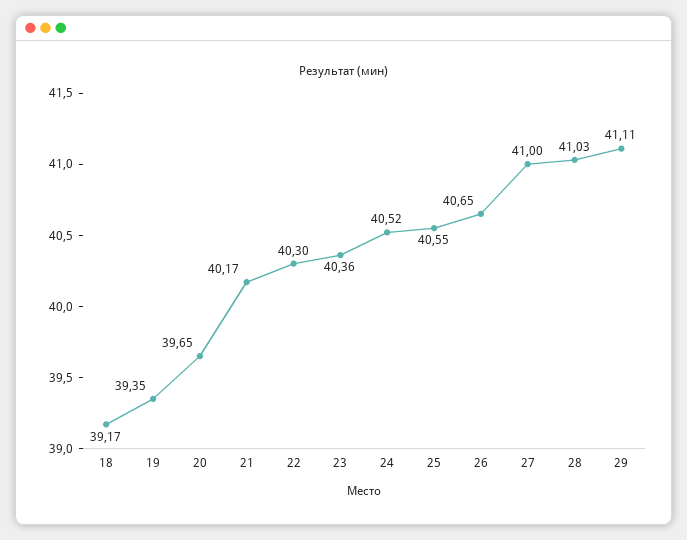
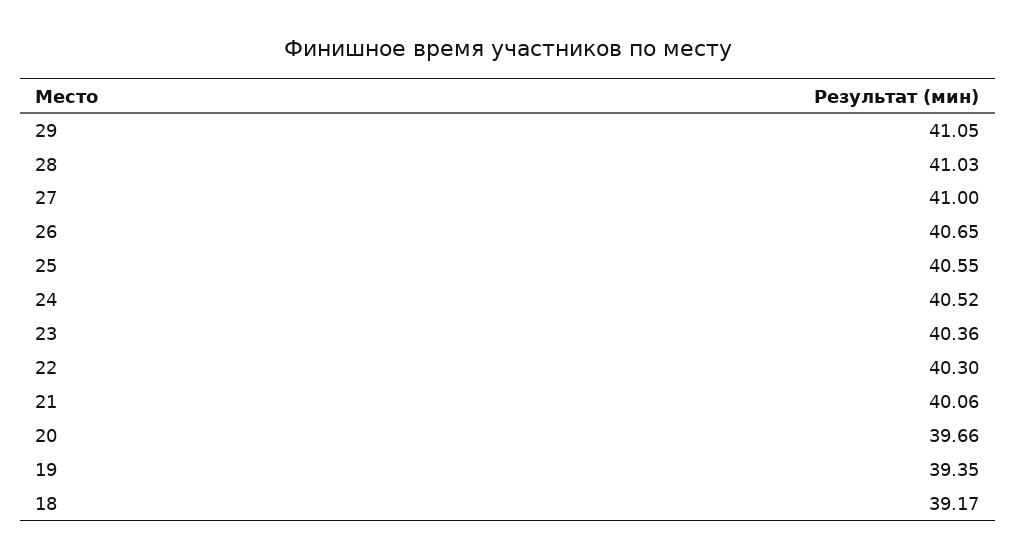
  {
    "18": 39.17,
    "19": 39.35,
-   "20": 39.65,
+   "20": 39.66,
-   "21": 40.17,
+   "21": 40.06,
    "22": 40.3,
    "23": 40.36,
    "24": 40.52,
    "25": 40.55,
    "26": 40.65,
    "27": 41,
    "28": 41.03,
-   "29": 41.11
+   "29": 41.05
  }

